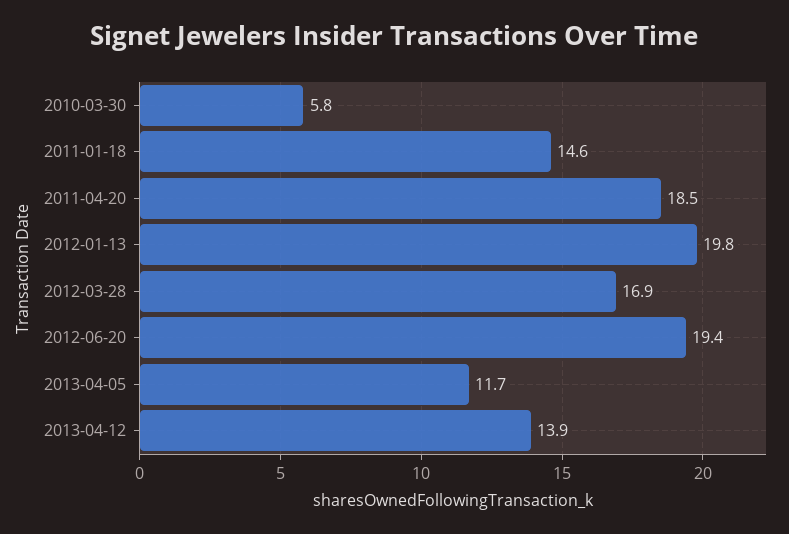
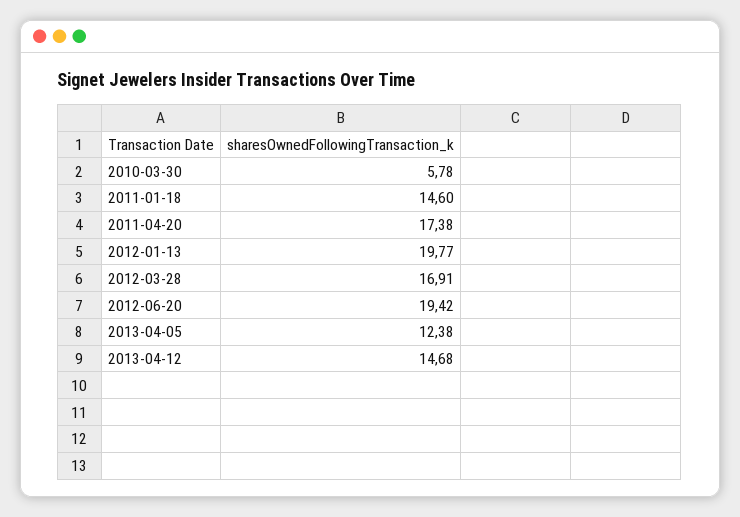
  {
    "2010-03-30": 5.78,
    "2011-01-18": 14.6,
-   "2011-04-20": 18.5,
+   "2011-04-20": 17.38,
    "2012-01-13": 19.77,
    "2012-03-28": 16.91,
    "2012-06-20": 19.42,
-   "2013-04-05": 11.7,
+   "2013-04-05": 12.38,
-   "2013-04-12": 13.9
+   "2013-04-12": 14.68
  }

